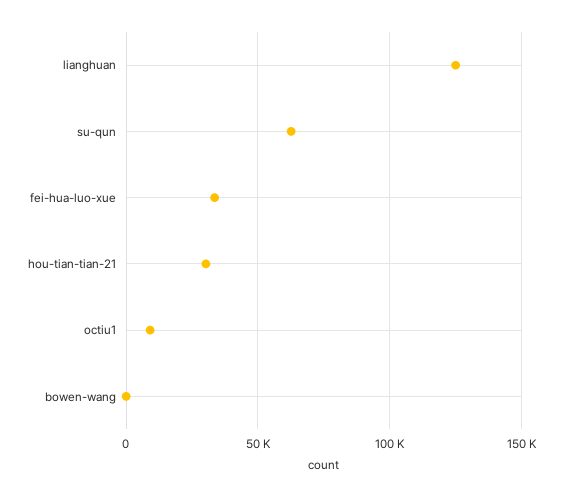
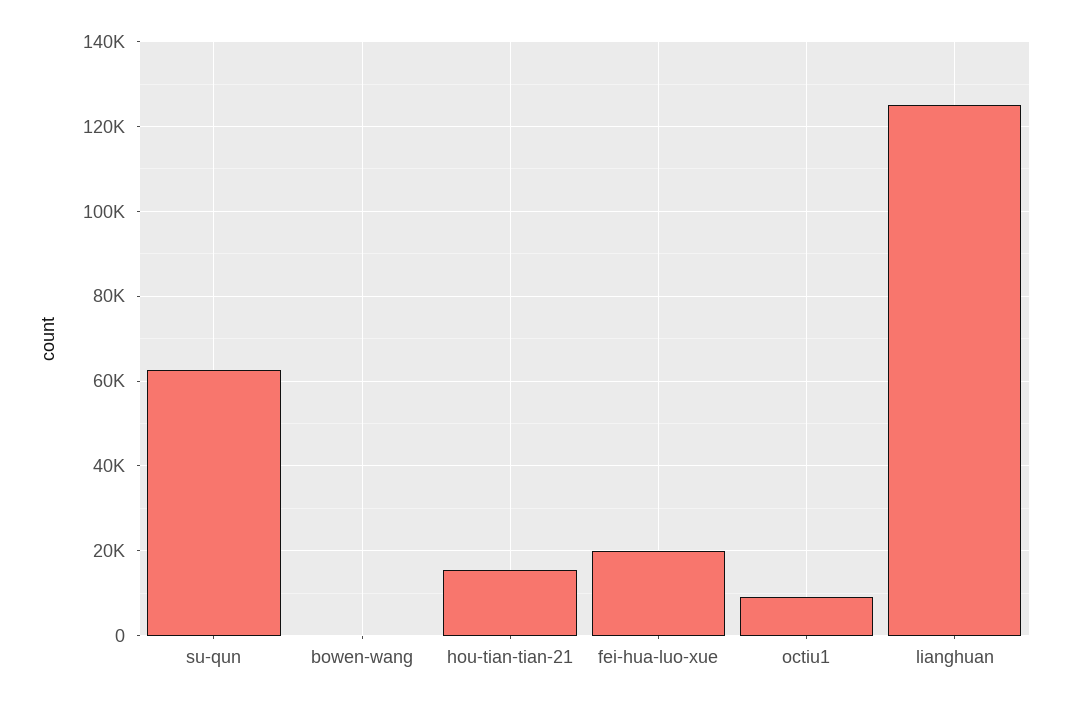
  {
    "lianghuan": 126000,
    "su-qun": 62000,
-   "fei-hua-luo-xue": 35000,
+   "fei-hua-luo-xue": 20000,
-   "hou-tian-tian-21": 30000,
+   "hou-tian-tian-21": 16000,
    "octiu1": 10000,
    "bowen-wang": 0
  }

